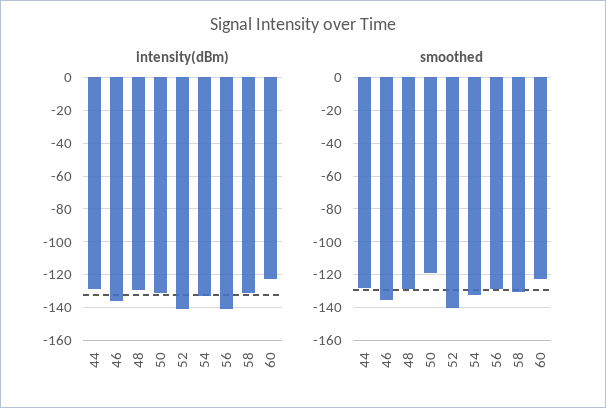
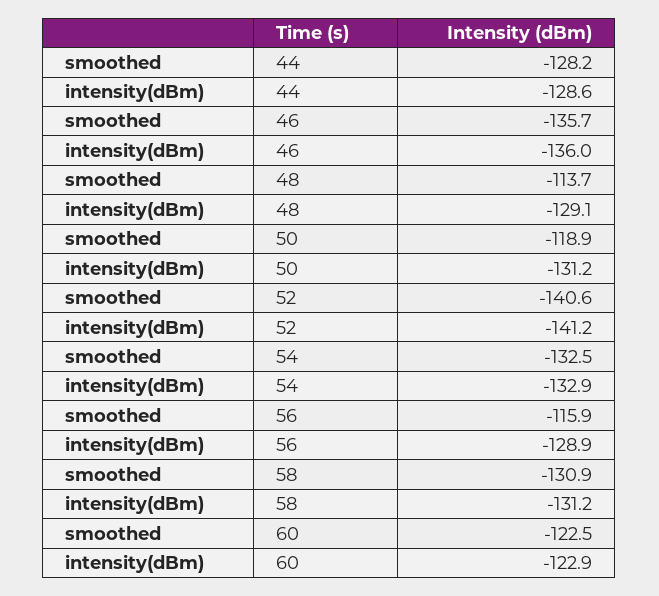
  {
    "intensity(dBm)": {
      "44": -128.6,
      "46": -136,
      "48": -129.1,
      "50": -131.2,
      "52": -141.2,
      "54": -132.9,
-     "56": -140,
+     "56": -128.9,
      "58": -131.2,
      "60": -122.9
    },
    "smoothed": {
      "44": -128.2,
      "46": -135.7,
-     "48": -130,
+     "48": -113.7,
      "50": -118.9,
      "52": -140.6,
      "54": -132.5,
-     "56": -130,
+     "56": -115.9,
      "58": -130.9,
      "60": -122.5
    }
  }

